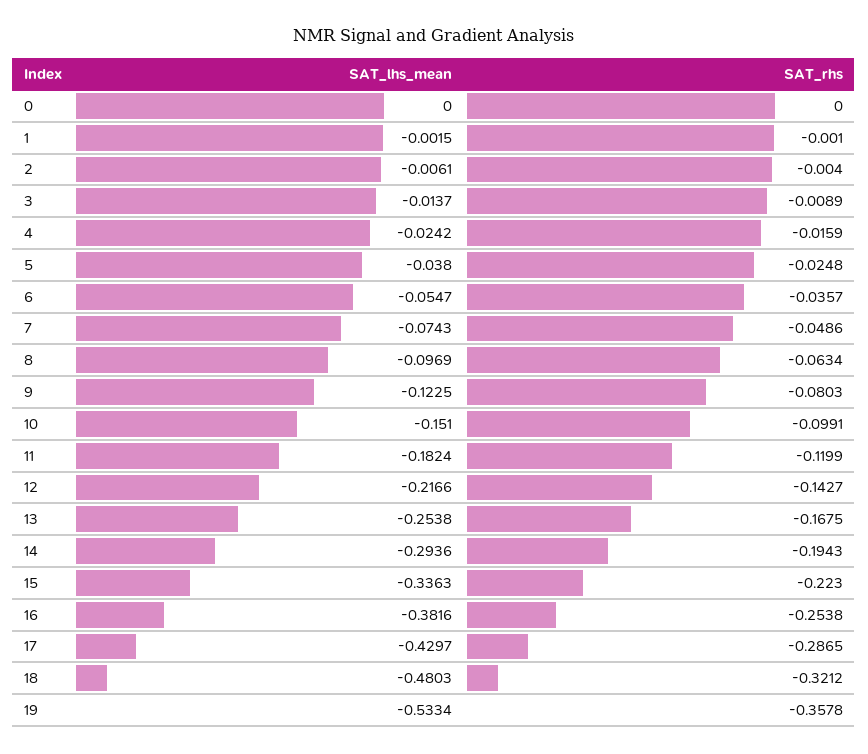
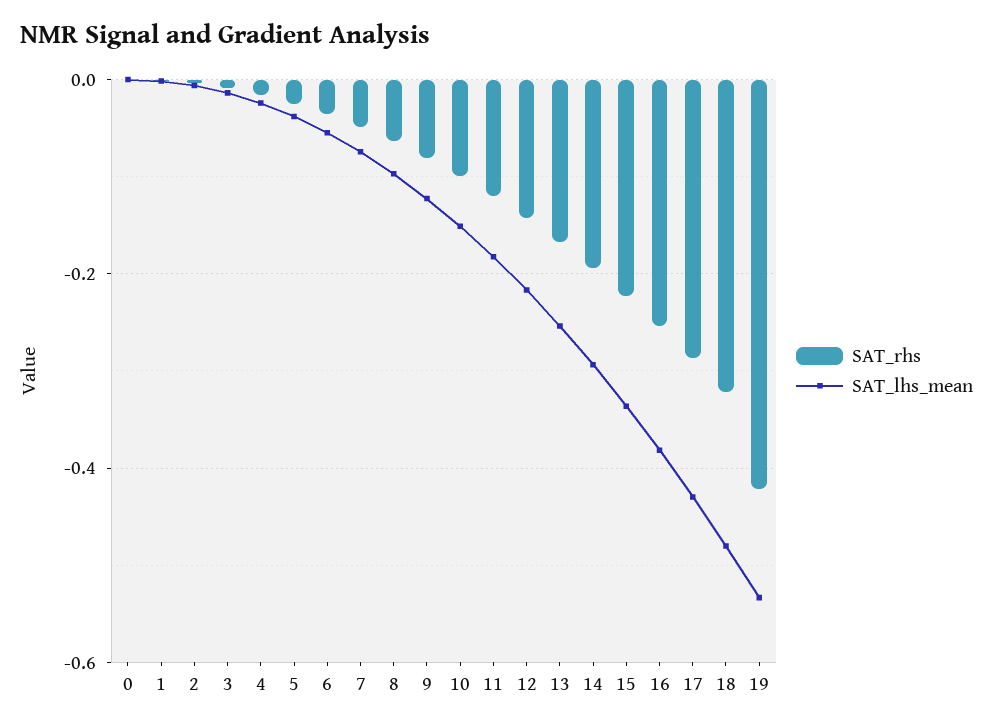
  {
    "SAT_lhs_mean": {
      "0": 0,
      "1": -0.0015,
      "2": -0.0061,
      "3": -0.0137,
      "4": -0.0242,
      "5": -0.038,
      "6": -0.0547,
      "7": -0.0743,
      "8": -0.0969,
      "9": -0.1225,
      "10": -0.151,
      "11": -0.1824,
      "12": -0.2166,
      "13": -0.2538,
      "14": -0.2936,
      "15": -0.3363,
      "16": -0.3816,
      "17": -0.4297,
      "18": -0.4803,
      "19": -0.5334
    },
    "SAT_rhs": {
      "0": 0,
      "1": -0.001,
      "2": -0.004,
      "3": -0.0089,
      "4": -0.0159,
      "5": -0.0248,
      "6": -0.0357,
      "7": -0.0486,
      "8": -0.0634,
      "9": -0.0803,
      "10": -0.0991,
      "11": -0.1199,
      "12": -0.1427,
      "13": -0.1675,
      "14": -0.1943,
      "15": -0.223,
      "16": -0.2538,
      "17": -0.2865,
      "18": -0.3212,
-     "19": -0.3578
+     "19": -0.42
    }
  }

